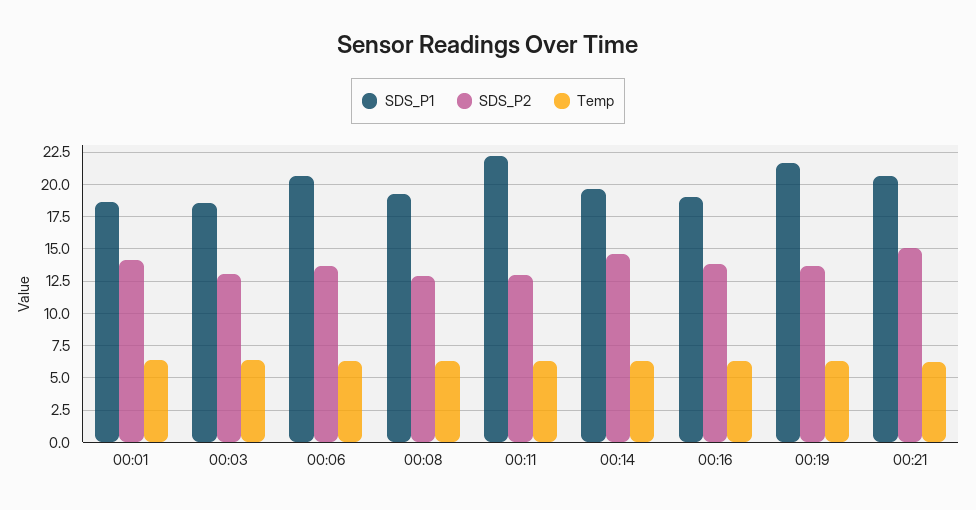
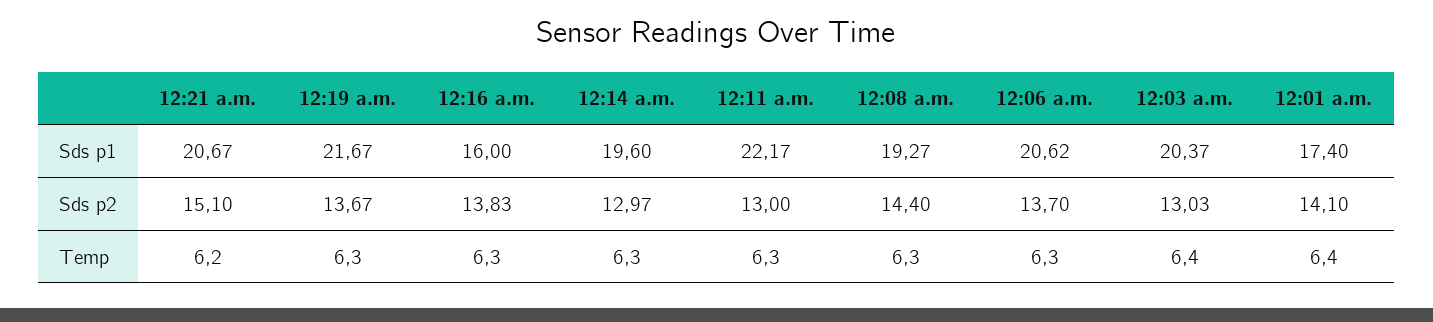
  {
    "SDS_P1": {
-     "00:01": 18.5,
+     "00:01": 17.4,
-     "00:03": 18.5,
+     "00:03": 20.37,
      "00:06": 20.62,
      "00:08": 19.27,
      "00:11": 22.17,
      "00:14": 19.6,
-     "00:16": 19,
+     "00:16": 16,
      "00:19": 21.67,
      "00:21": 20.67
    },
    "SDS_P2": {
      "00:01": 14.1,
      "00:03": 13.03,
      "00:06": 13.7,
-     "00:08": 13,
+     "00:08": 14.4,
      "00:11": 13,
-     "00:14": 14.5,
+     "00:14": 12.97,
      "00:16": 13.83,
      "00:19": 13.67,
      "00:21": 15.1
    },
    "Temp": {
      "00:01": 6.4,
      "00:03": 6.4,
      "00:06": 6.3,
      "00:08": 6.3,
      "00:11": 6.3,
      "00:14": 6.3,
      "00:16": 6.3,
      "00:19": 6.3,
      "00:21": 6.2
    }
  }

